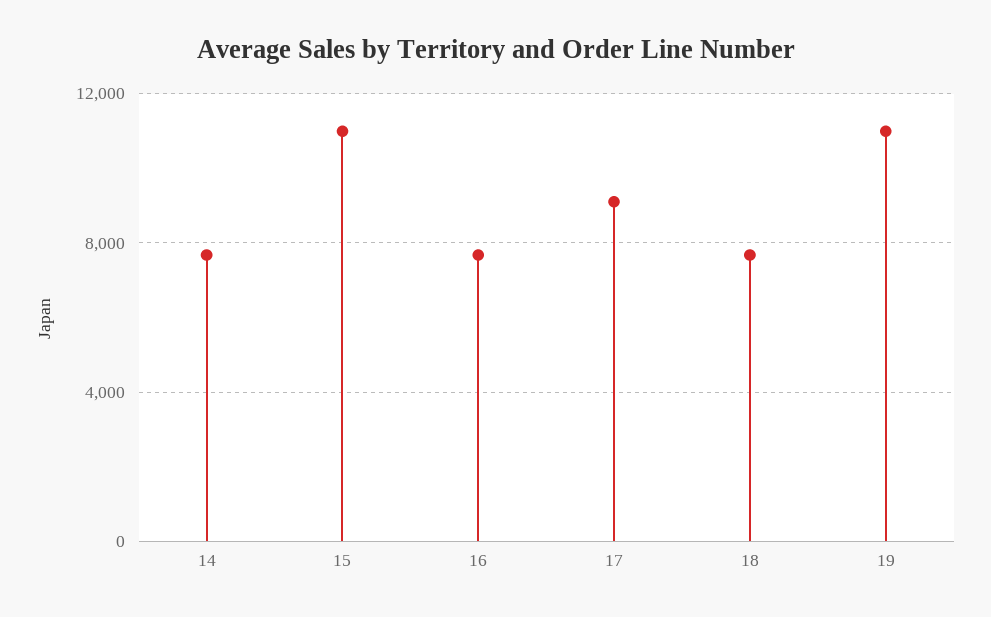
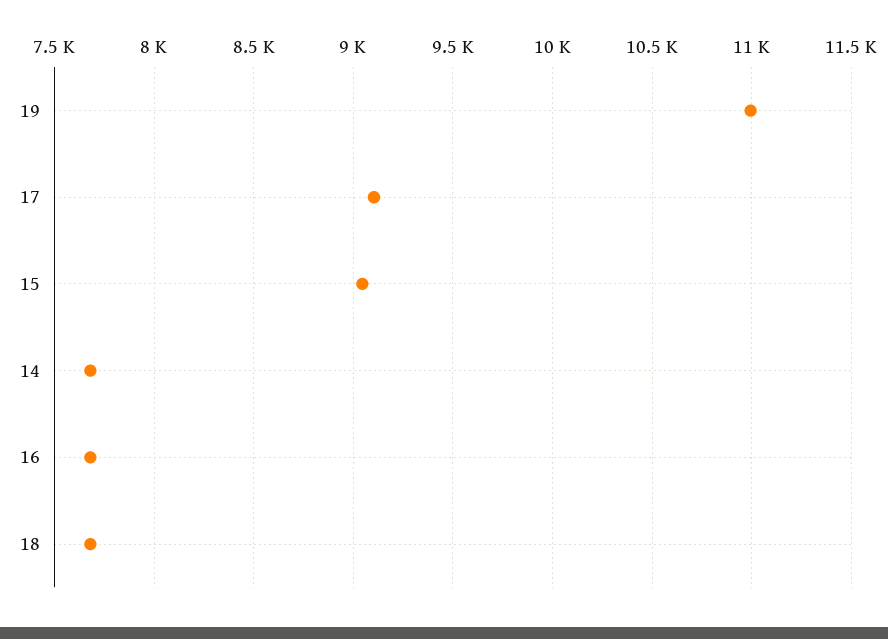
  {
    "14": 7700,
-   "15": 11000,
+   "15": 9050,
    "16": 7700,
    "17": 9100,
    "18": 7700,
    "19": 11000
  }

